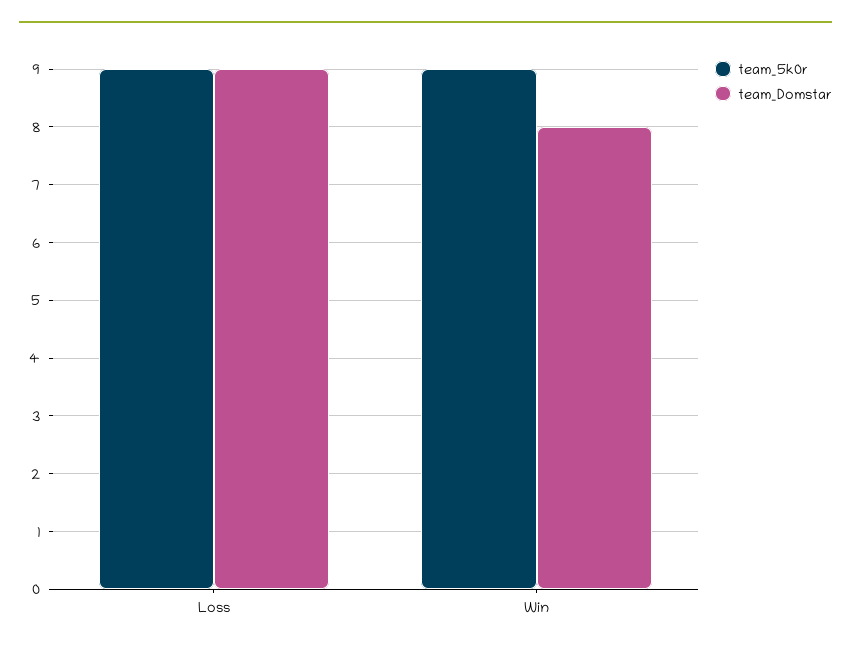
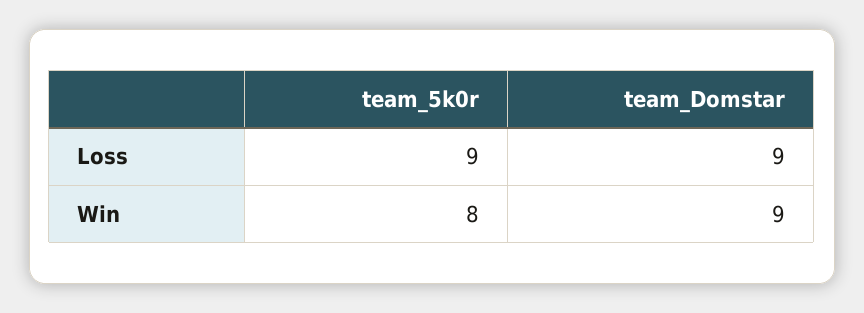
  {
    "team_5k0r": {
      "Loss": 9,
-     "Win": 9
+     "Win": 8
    },
    "team_Domstar": {
      "Loss": 9,
-     "Win": 8
+     "Win": 9
    }
  }

